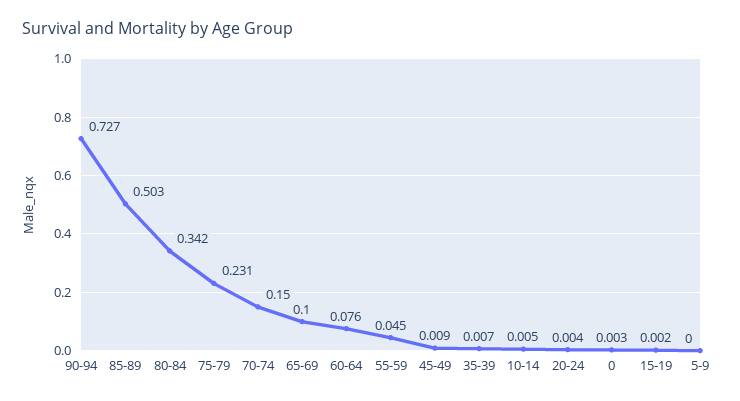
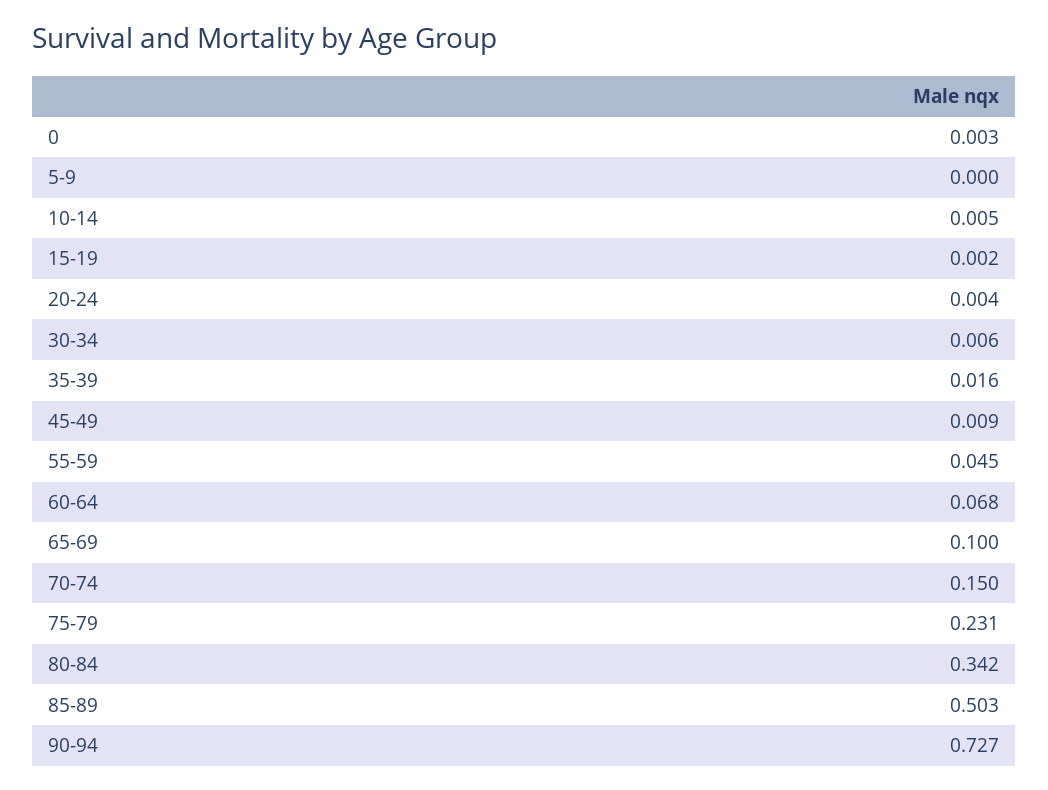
  {
    "90-94": 0.727,
    "85-89": 0.503,
    "80-84": 0.342,
    "75-79": 0.231,
    "70-74": 0.15,
    "65-69": 0.1,
-   "60-64": 0.076,
+   "60-64": 0.068,
    "55-59": 0.045,
    "45-49": 0.009,
-   "35-39": 0.007,
+   "35-39": 0.016,
    "10-14": 0.005,
    "20-24": 0.004,
    "0": 0.003,
    "15-19": 0.002,
-   "5-9": 0
+   "5-9": 0,
+   "30-34": 0.006
  }

